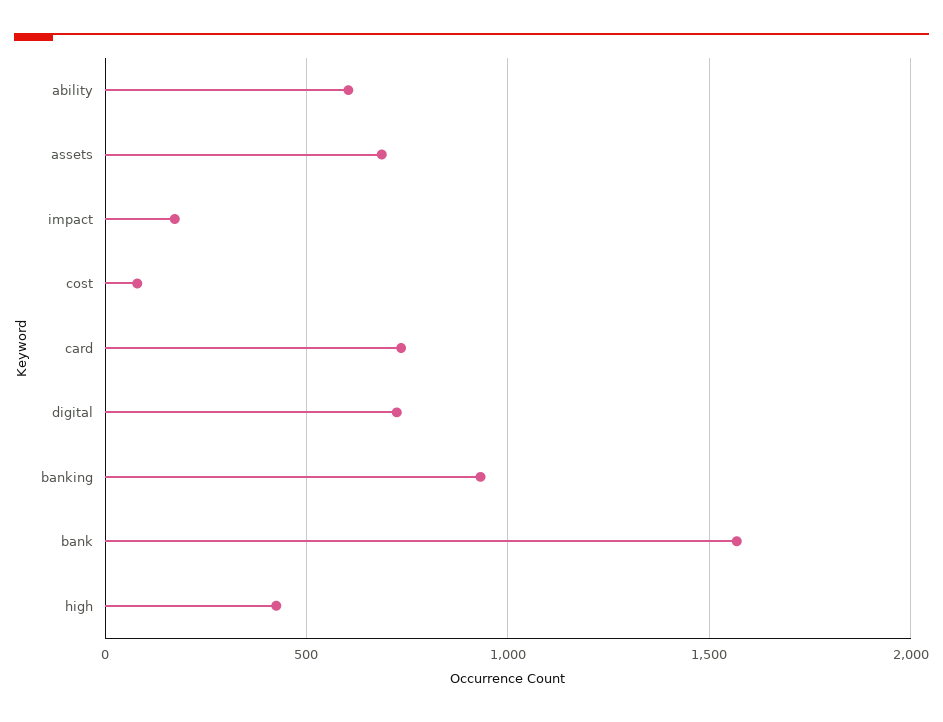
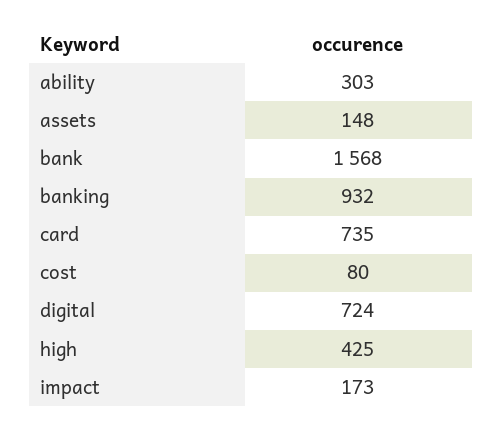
  {
-   "ability": 600,
+   "ability": 303,
-   "assets": 700,
+   "assets": 148,
    "impact": 173,
    "cost": 80,
    "card": 735,
    "digital": 724,
    "banking": 932,
    "bank": 1568,
    "high": 425
  }

